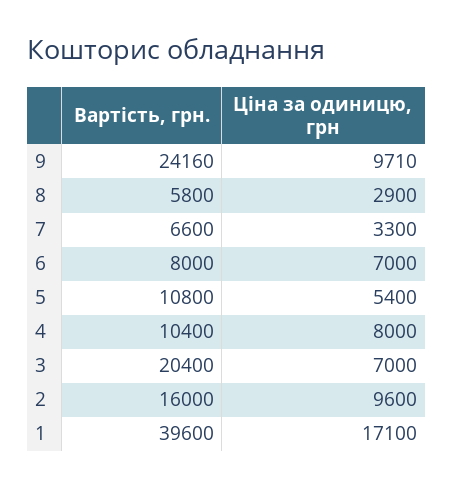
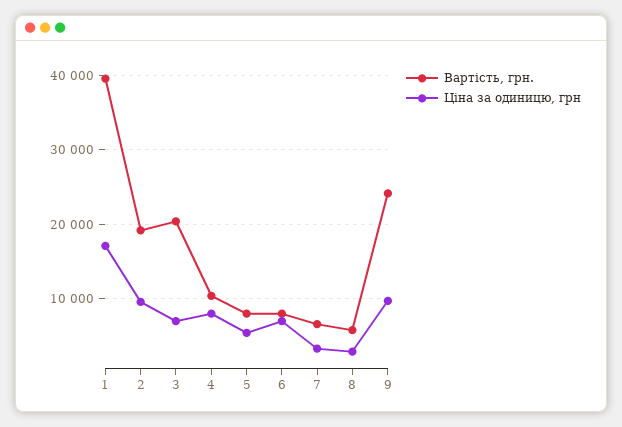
  {
    "Вартість, грн.": {
      "9": 24160,
      "8": 5800,
      "7": 6600,
      "6": 8000,
-     "5": 10800,
+     "5": 8000,
      "4": 10400,
      "3": 20400,
-     "2": 16000,
+     "2": 19000,
      "1": 39600
    },
    "Ціна за одиницю, грн": {
      "9": 9710,
      "8": 2900,
      "7": 3300,
      "6": 7000,
      "5": 5400,
      "4": 8000,
      "3": 7000,
      "2": 9600,
      "1": 17100
    }
  }

